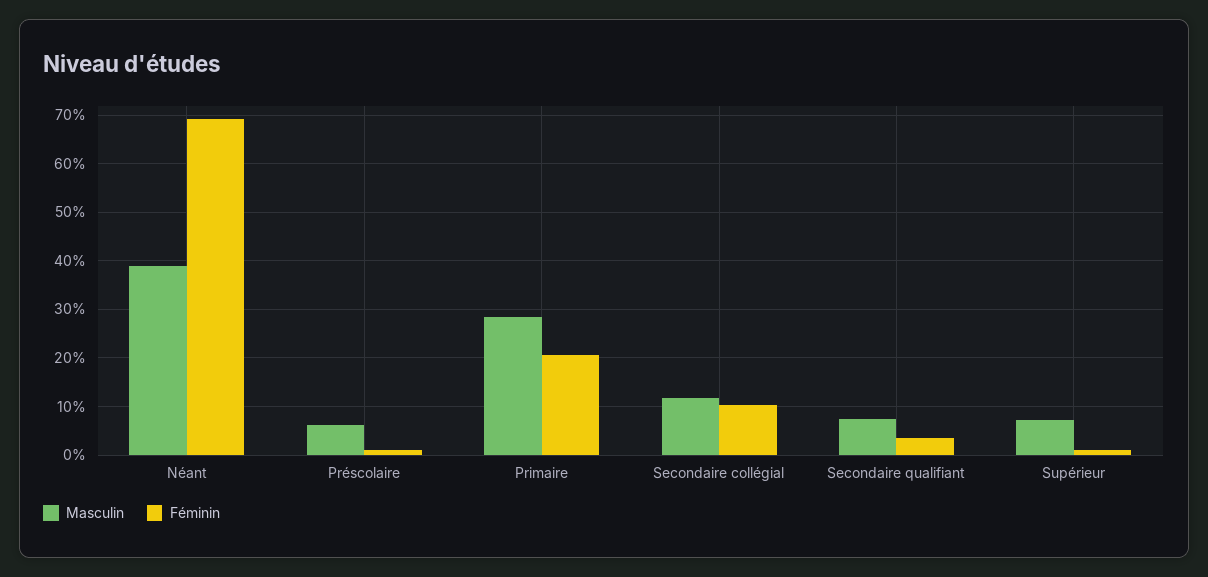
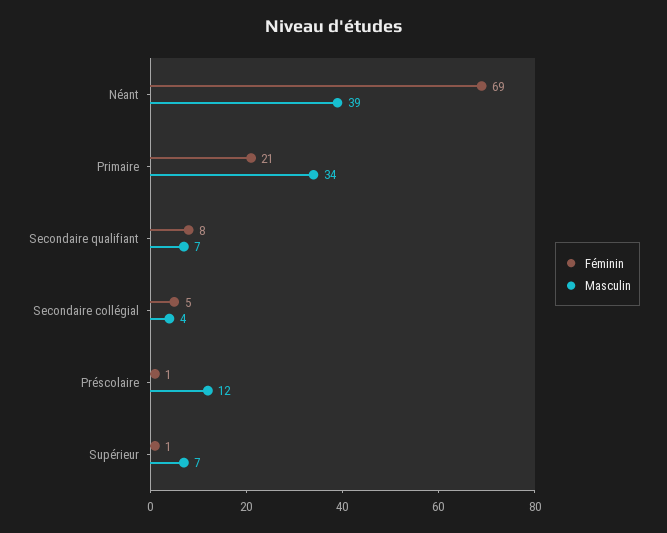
  {
    "Masculin": {
      "Néant": 39,
-     "Préscolaire": 6,
+     "Préscolaire": 12,
-     "Primaire": 28,
+     "Primaire": 34,
-     "Secondaire collégial": 12,
+     "Secondaire collégial": 4,
      "Secondaire qualifiant": 7,
      "Supérieur": 7
    },
    "Féminin": {
      "Néant": 69,
      "Préscolaire": 1,
      "Primaire": 21,
-     "Secondaire collégial": 10,
+     "Secondaire collégial": 5,
-     "Secondaire qualifiant": 4,
+     "Secondaire qualifiant": 8,
      "Supérieur": 1
    }
  }

